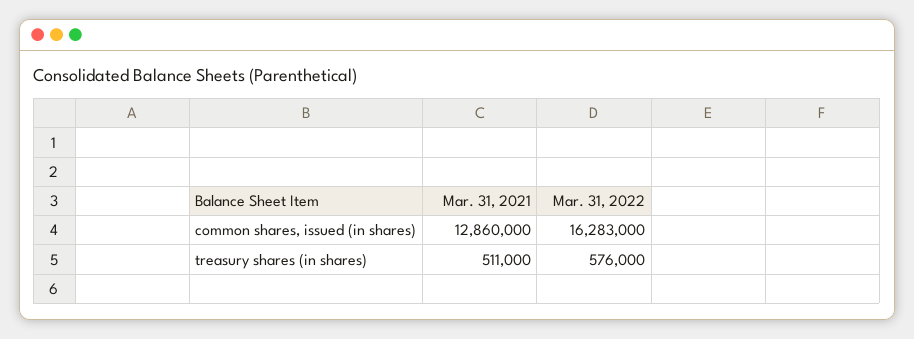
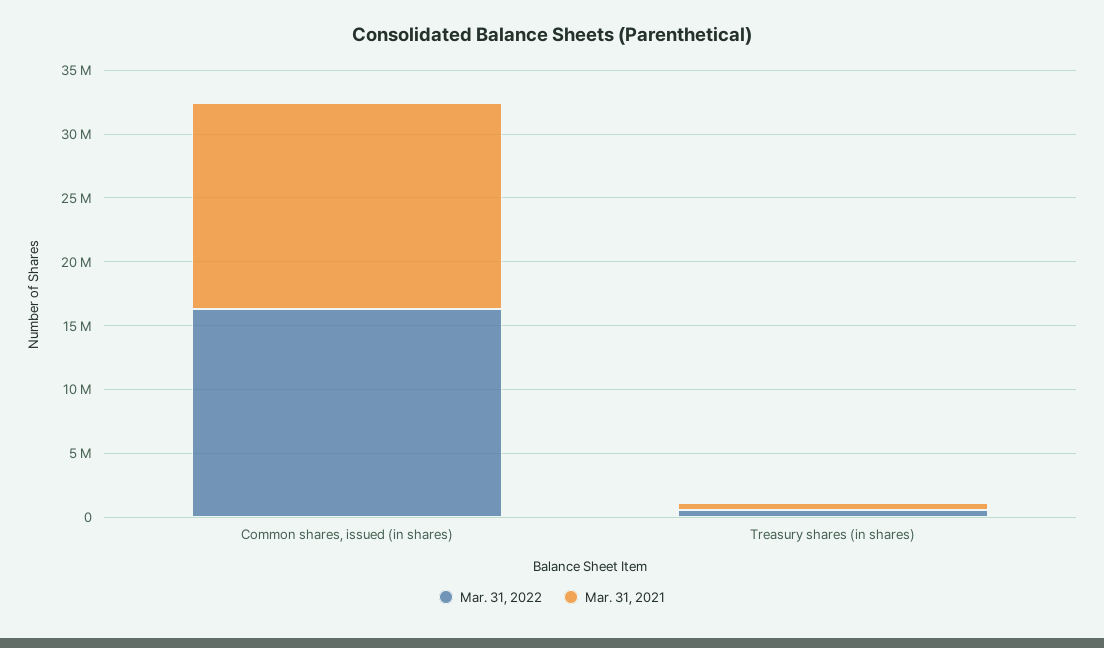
  {
    "Mar. 31, 2021": {
-     "common shares, issued (in shares)": 12860000,
+     "common shares, issued (in shares)": 16000000,
      "treasury shares (in shares)": 511000
    },
    "Mar. 31, 2022": {
      "common shares, issued (in shares)": 16283000,
      "treasury shares (in shares)": 576000
    }
  }

